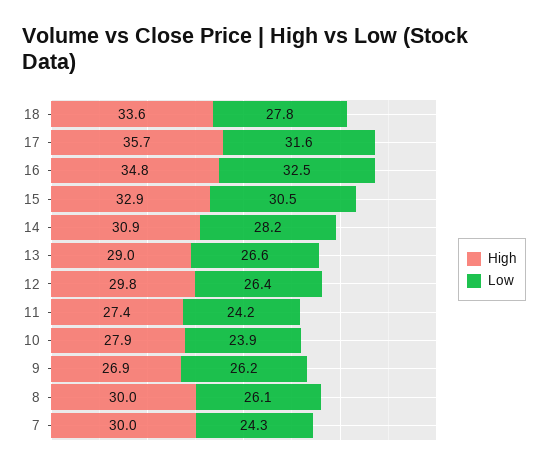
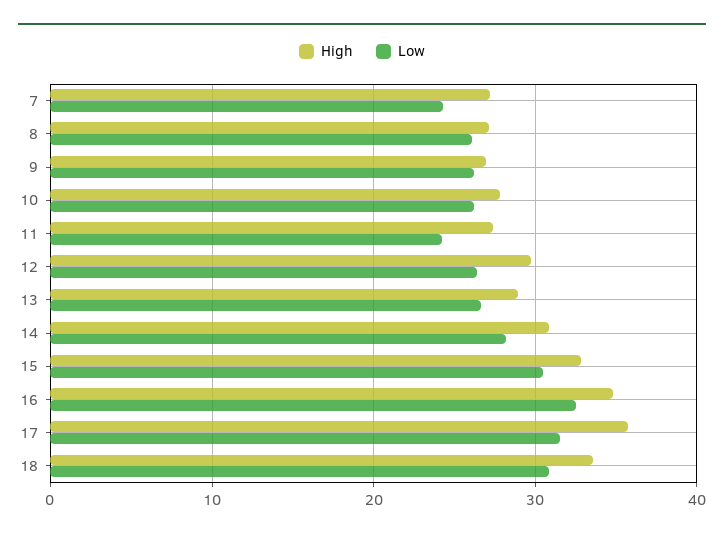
  {
    "High": {
      "18": 33.6,
      "17": 35.7,
      "16": 34.8,
      "15": 32.9,
      "14": 30.9,
      "13": 29,
      "12": 29.8,
      "11": 27.4,
      "10": 27.9,
      "9": 26.9,
-     "8": 30,
+     "8": 27,
-     "7": 30
+     "7": 27
    },
    "Low": {
-     "18": 27.8,
+     "18": 31,
      "17": 31.6,
      "16": 32.5,
      "15": 30.5,
      "14": 28.2,
      "13": 26.6,
      "12": 26.4,
      "11": 24.2,
-     "10": 23.9,
+     "10": 26,
      "9": 26.2,
      "8": 26.1,
      "7": 24.3
    }
  }

